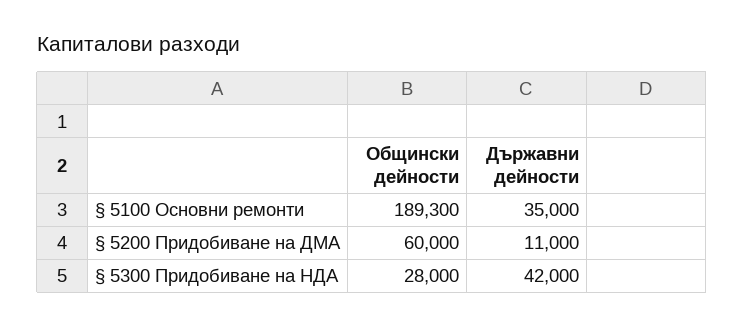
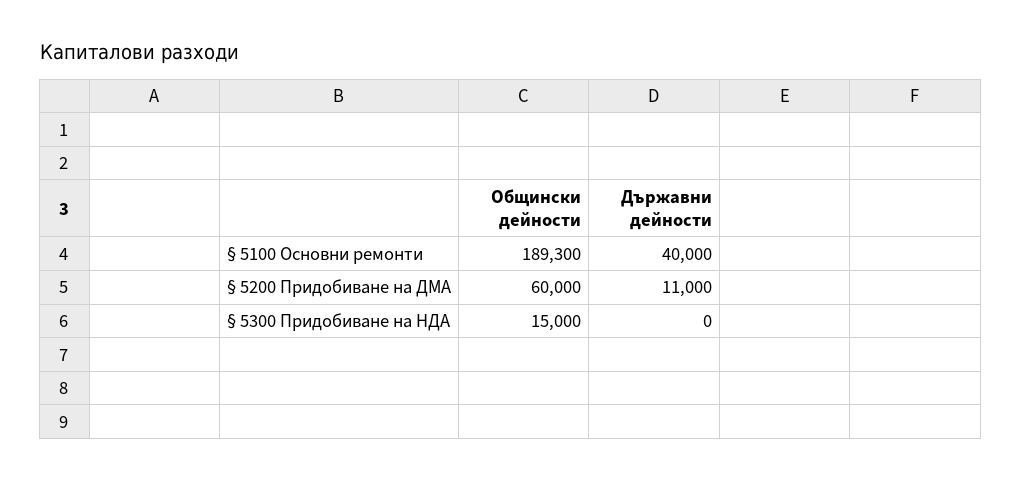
  {
    "Общински дейности": {
      "§ 5100 Основни ремонти": 189300,
      "§ 5200 Придобиване на ДМА": 60000,
-     "§ 5300 Придобиване на НДА": 28000
+     "§ 5300 Придобиване на НДА": 15000
    },
    "Държавни дейности": {
-     "§ 5100 Основни ремонти": 35000,
+     "§ 5100 Основни ремонти": 40000,
      "§ 5200 Придобиване на ДМА": 11000,
-     "§ 5300 Придобиване на НДА": 42000
+     "§ 5300 Придобиване на НДА": 0
    }
  }

